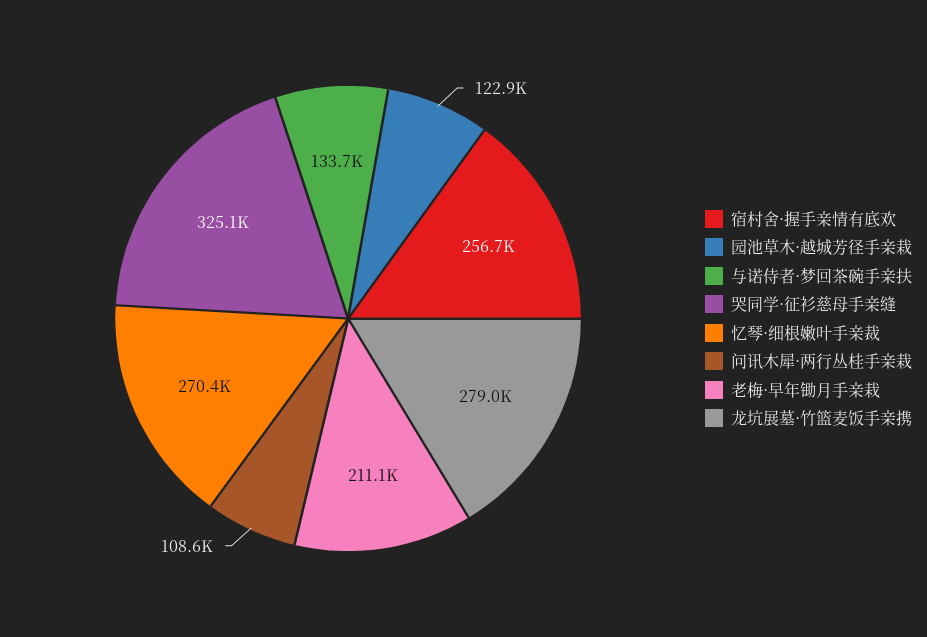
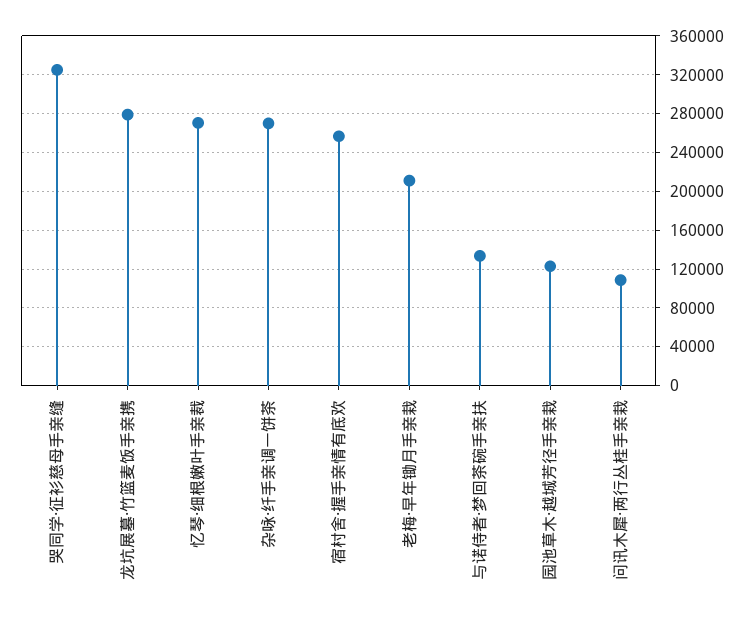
  {
    "宿村舍·握手亲情有底欢": 256700,
    "园池草木·越城芳径手亲栽": 122900,
    "与诺侍者·梦回茶碗手亲扶": 133700,
    "哭同学·征衫慈母手亲缝": 325100,
    "忆琴·细根嫩叶手亲裁": 270400,
    "问讯木犀·两行丛桂手亲栽": 108600,
    "老梅·早年锄月手亲栽": 211100,
-   "龙坑展墓·竹篮麦饭手亲携": 279000
+   "龙坑展墓·竹篮麦饭手亲携": 279000,
+   "杂咏·纤手亲调一饼茶": 270000
  }

